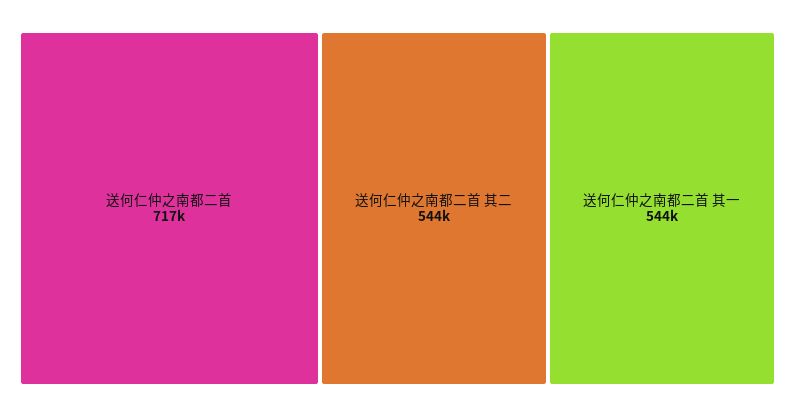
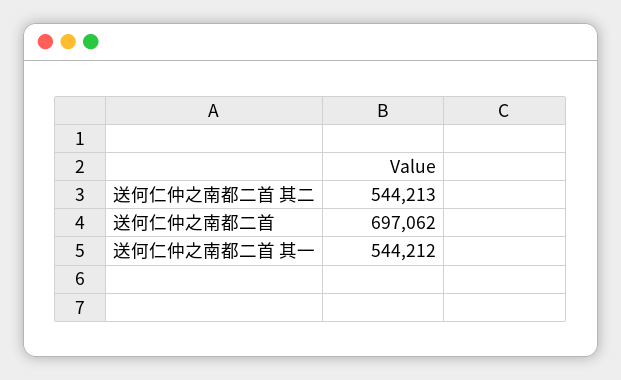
  {
-   "送何仁仲之南都二首": 717000,
+   "送何仁仲之南都二首": 697062,
    "送何仁仲之南都二首 其二": 544213,
    "送何仁仲之南都二首 其一": 544212
  }

